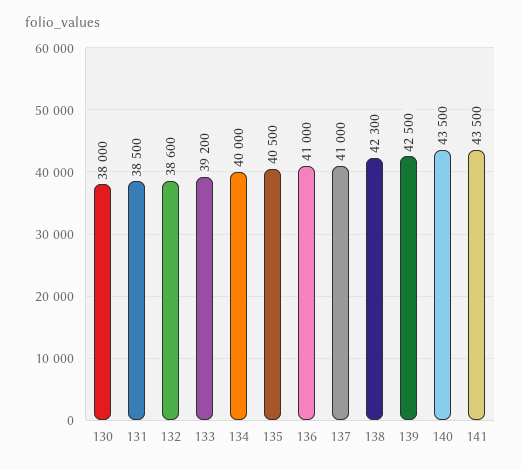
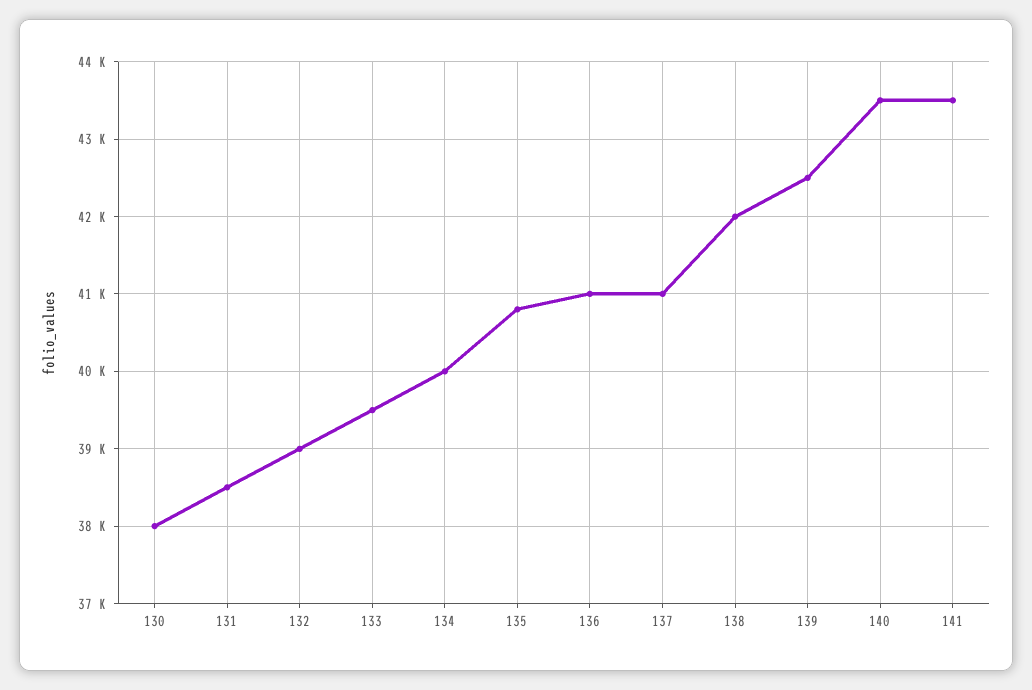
  {
    "130": 38000,
    "131": 38500,
-   "132": 38600,
+   "132": 39000,
-   "133": 39200,
+   "133": 39500,
    "134": 40000,
-   "135": 40500,
+   "135": 40800,
    "136": 41000,
    "137": 41000,
-   "138": 42300,
+   "138": 42000,
    "139": 42500,
    "140": 43500,
    "141": 43500
  }

